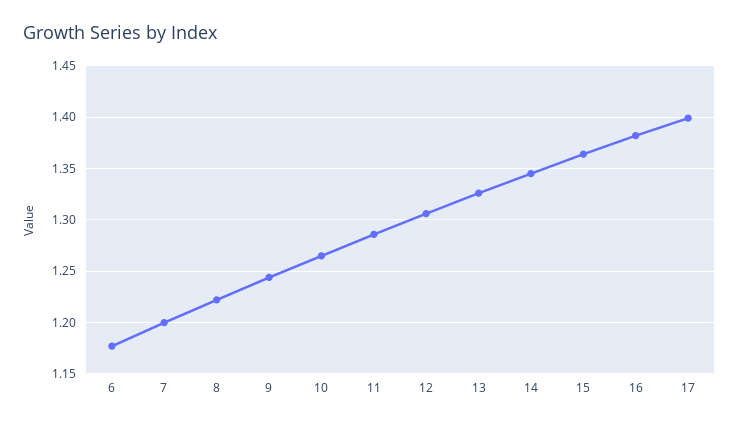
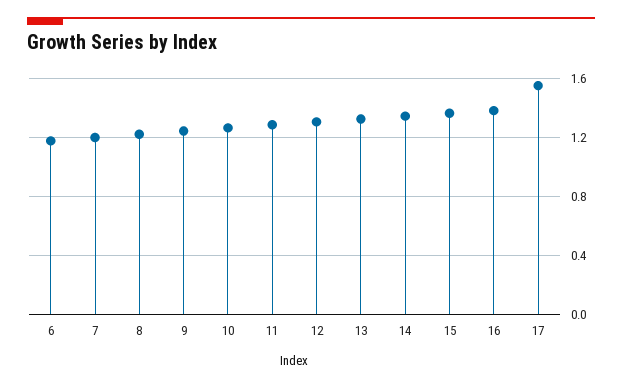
  {
    "6": 1.18,
    "7": 1.2,
    "8": 1.22,
    "9": 1.24,
    "10": 1.27,
    "11": 1.29,
    "12": 1.31,
    "13": 1.33,
    "14": 1.35,
    "15": 1.36,
    "16": 1.38,
-   "17": 1.4
+   "17": 1.55
  }

